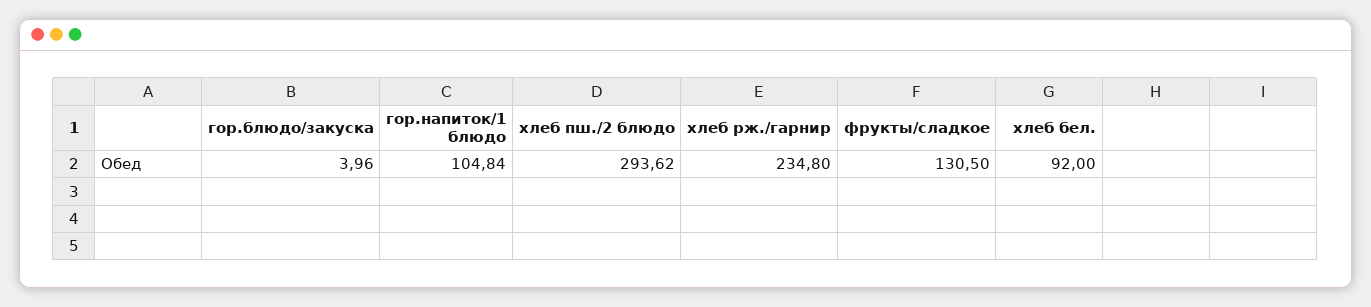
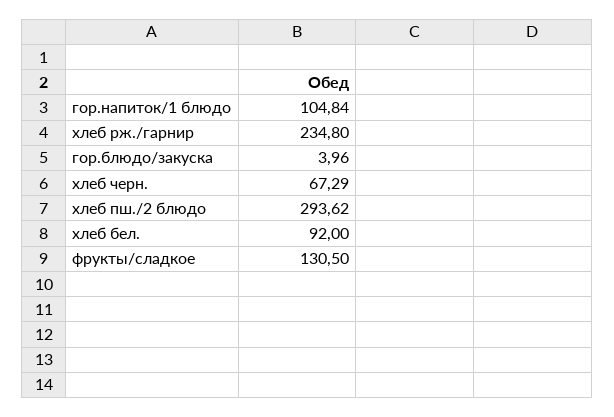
  {
    "гор.блюдо/закуска": 3.96,
    "гор.напиток/1 блюдо": 104.84,
    "хлеб пш./2 блюдо": 293.62,
    "хлеб рж./гарнир": 234.8,
    "фрукты/сладкое": 130.5,
-   "хлеб бел.": 92
+   "хлеб бел.": 92,
+   "хлеб черн.": 67.29
  }

